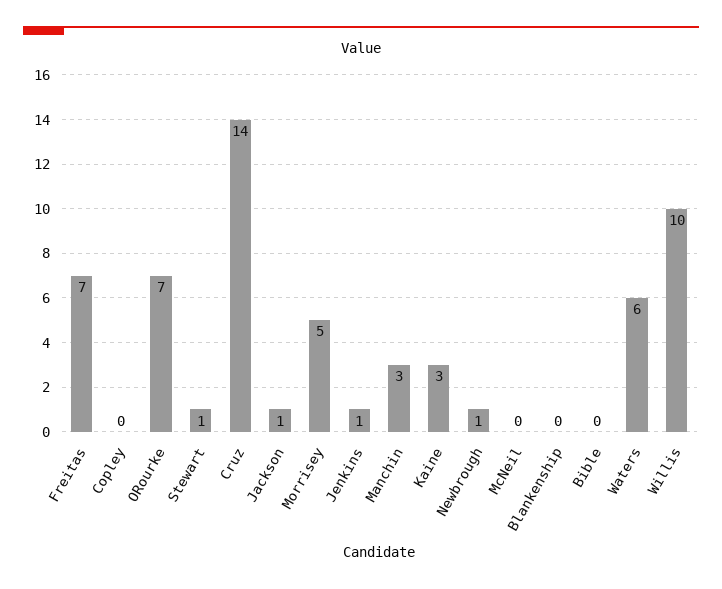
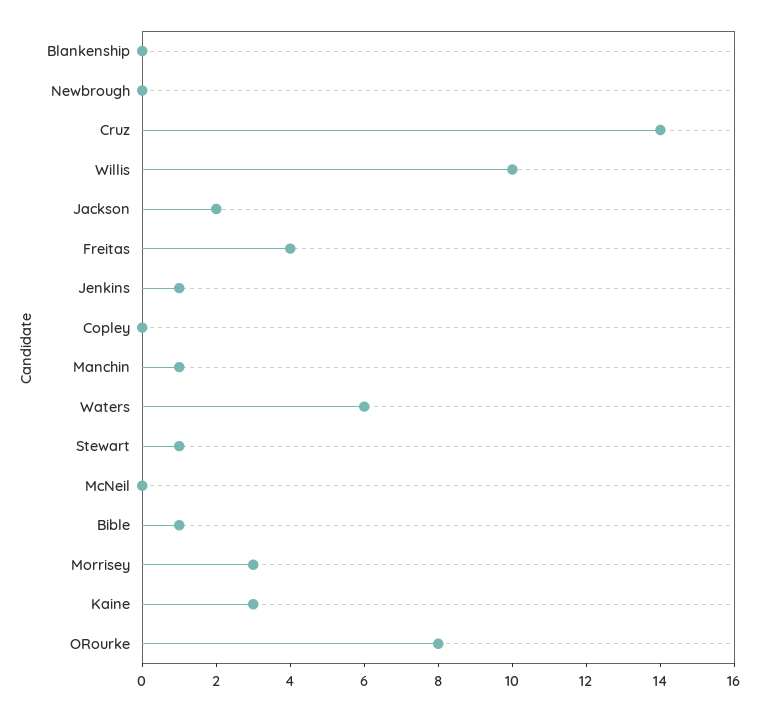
  {
-   "Freitas": 7,
+   "Freitas": 4,
    "Copley": 0,
-   "ORourke": 7,
+   "ORourke": 8,
    "Stewart": 1,
    "Cruz": 14,
-   "Jackson": 1,
+   "Jackson": 2,
-   "Morrisey": 5,
+   "Morrisey": 3,
    "Jenkins": 1,
-   "Manchin": 3,
+   "Manchin": 1,
    "Kaine": 3,
-   "Newbrough": 1,
+   "Newbrough": 0,
    "McNeil": 0,
    "Blankenship": 0,
-   "Bible": 0,
+   "Bible": 1,
    "Waters": 6,
    "Willis": 10
  }

